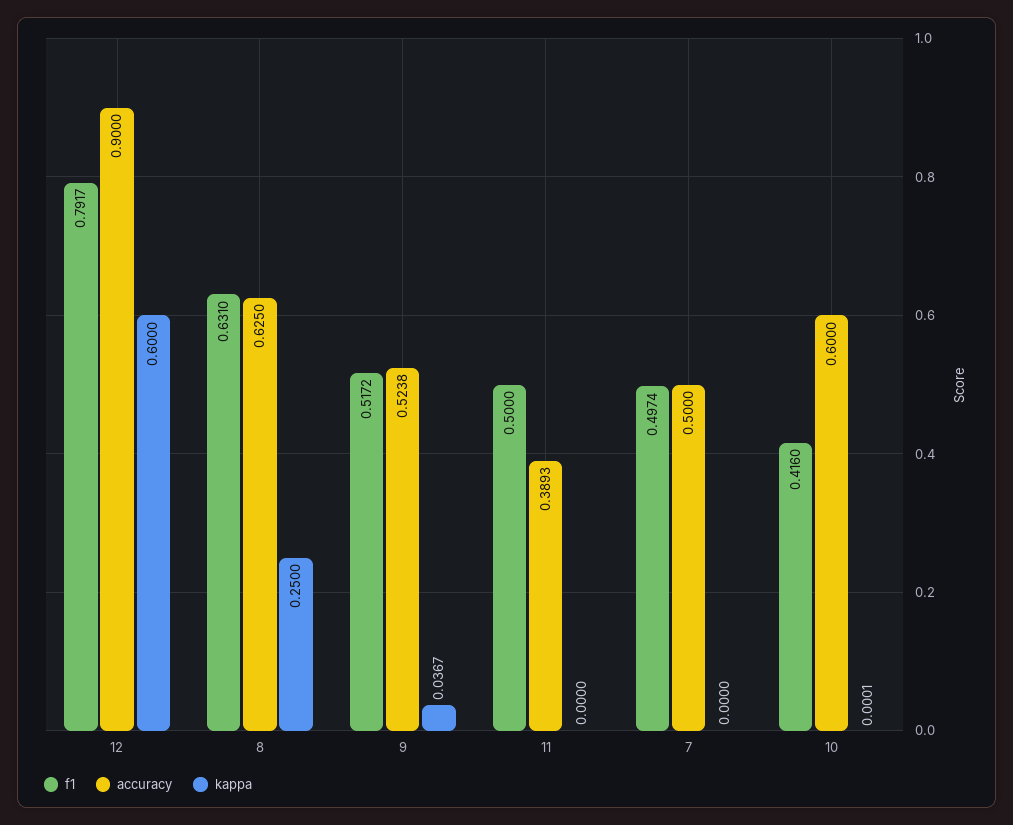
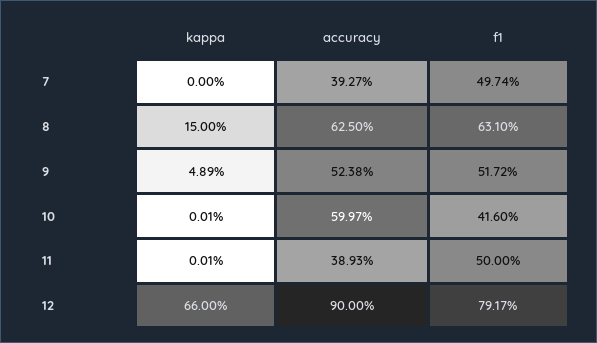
  {
    "f1": {
      "12": 0.7917,
      "8": 0.631,
      "9": 0.5172,
      "11": 0.5,
      "7": 0.4974,
      "10": 0.416
    },
    "accuracy": {
      "12": 0.9,
      "8": 0.625,
      "9": 0.5238,
      "11": 0.3893,
-     "7": 0.5,
+     "7": 0.3927,
-     "10": 0.6
+     "10": 0.5997
    },
    "kappa": {
-     "12": 0.6,
+     "12": 0.66,
-     "8": 0.25,
+     "8": 0.15,
-     "9": 0.0367,
+     "9": 0.0489,
-     "11": 0,
+     "11": 0.0001,
      "7": 0,
      "10": 0.0001
    }
  }

